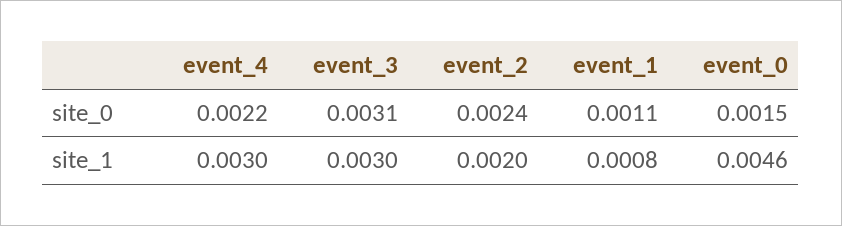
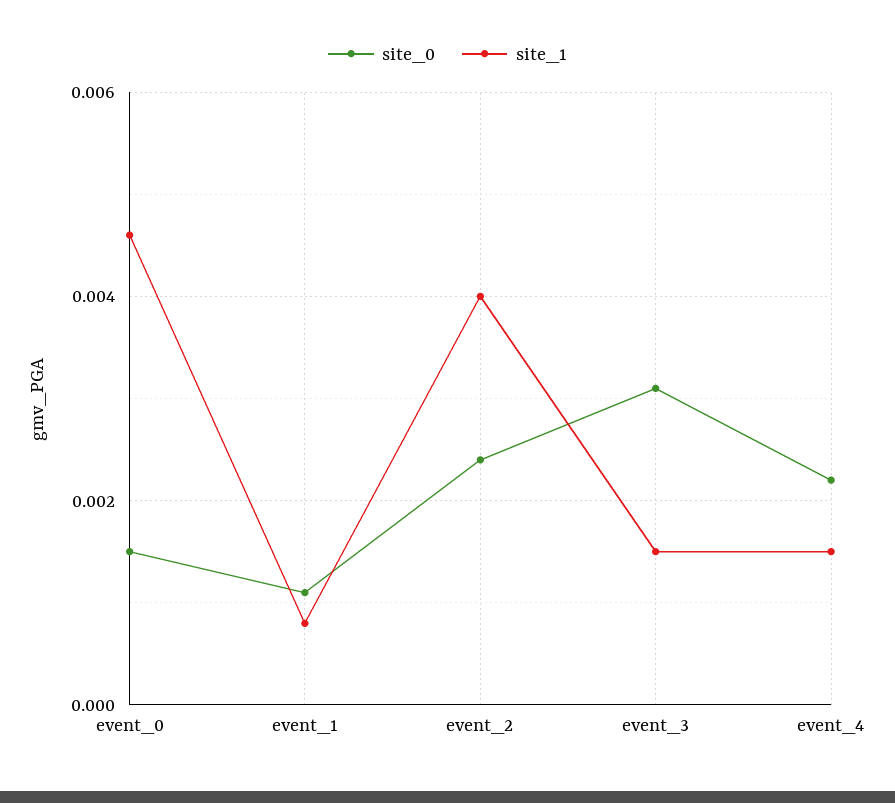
  {
    "site_0": {
      "event_4": 0.0022,
      "event_3": 0.0031,
      "event_2": 0.0024,
      "event_1": 0.0011,
      "event_0": 0.0015
    },
    "site_1": {
-     "event_4": 0.003,
+     "event_4": 0.0015,
-     "event_3": 0.003,
+     "event_3": 0.0015,
-     "event_2": 0.002,
+     "event_2": 0.004,
      "event_1": 0.0008,
      "event_0": 0.0046
    }
  }

